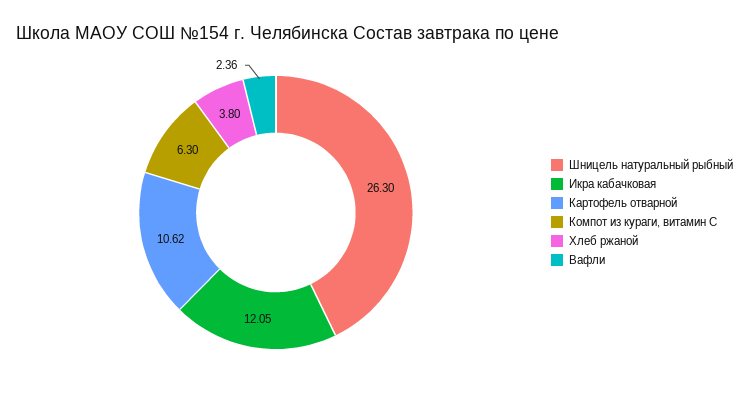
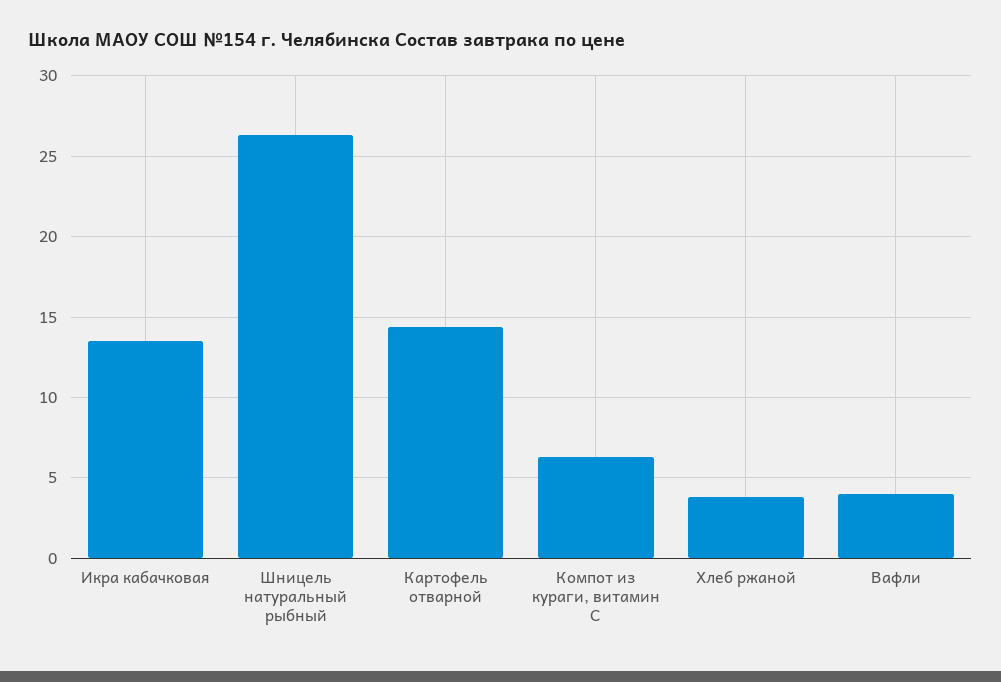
  {
    "Шницель натуральный рыбный": 26.3,
-   "Икра кабачковая": 12.05,
+   "Икра кабачковая": 13.5,
-   "Картофель отварной": 10.62,
+   "Картофель отварной": 14.5,
    "Компот из кураги, витамин С": 6.3,
    "Хлеб ржаной": 3.8,
-   "Вафли": 2.36
+   "Вафли": 4
  }

